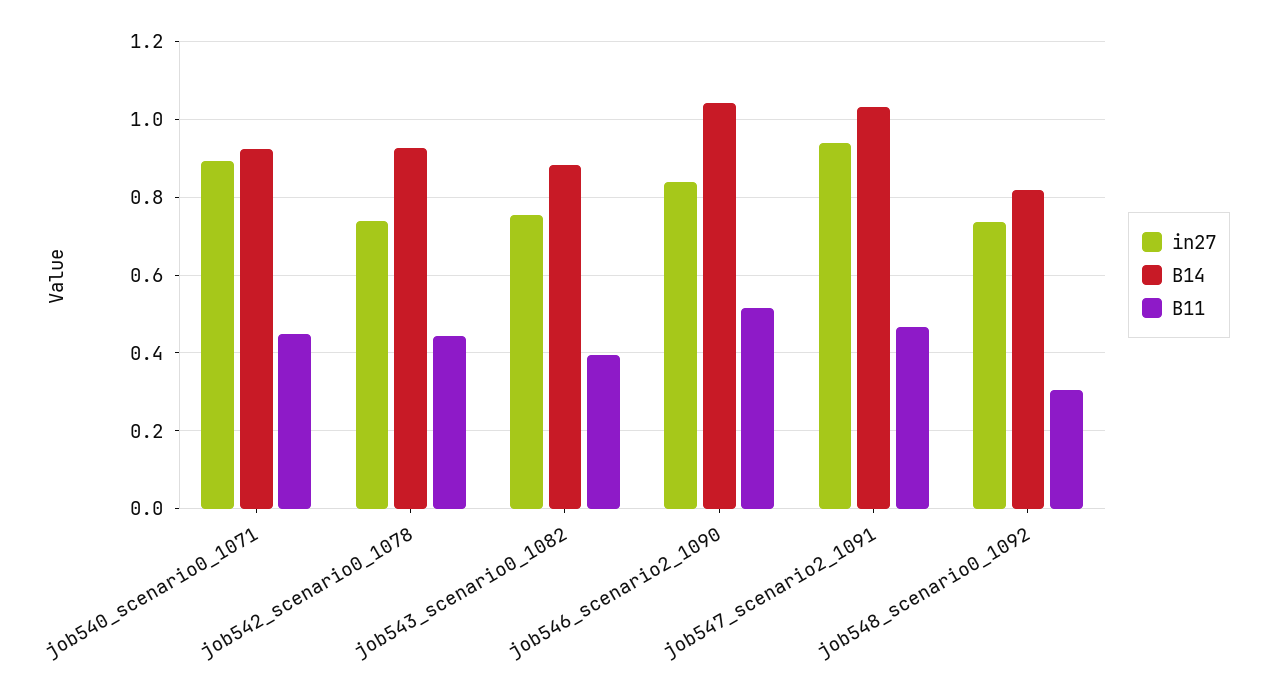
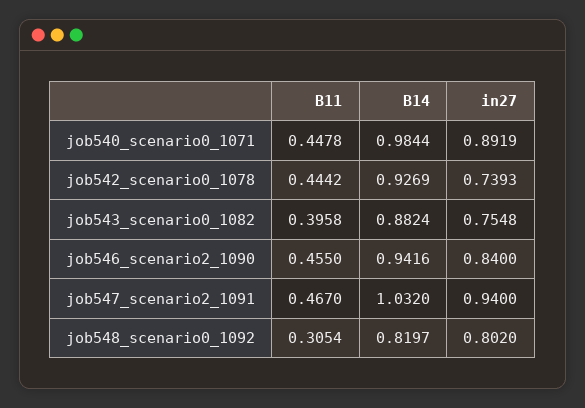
  {
    "in27": {
      "job540_scenario0_1071": 0.8919,
      "job542_scenario0_1078": 0.7393,
      "job543_scenario0_1082": 0.7548,
      "job546_scenario2_1090": 0.84,
      "job547_scenario2_1091": 0.94,
-     "job548_scenario0_1092": 0.74
+     "job548_scenario0_1092": 0.802
    },
    "B14": {
-     "job540_scenario0_1071": 0.92,
+     "job540_scenario0_1071": 0.9844,
      "job542_scenario0_1078": 0.9269,
      "job543_scenario0_1082": 0.8824,
-     "job546_scenario2_1090": 1.04,
+     "job546_scenario2_1090": 0.9416,
      "job547_scenario2_1091": 1.032,
      "job548_scenario0_1092": 0.8197
    },
    "B11": {
      "job540_scenario0_1071": 0.4478,
      "job542_scenario0_1078": 0.4442,
      "job543_scenario0_1082": 0.3958,
-     "job546_scenario2_1090": 0.52,
+     "job546_scenario2_1090": 0.455,
      "job547_scenario2_1091": 0.467,
      "job548_scenario0_1092": 0.3054
    }
  }

